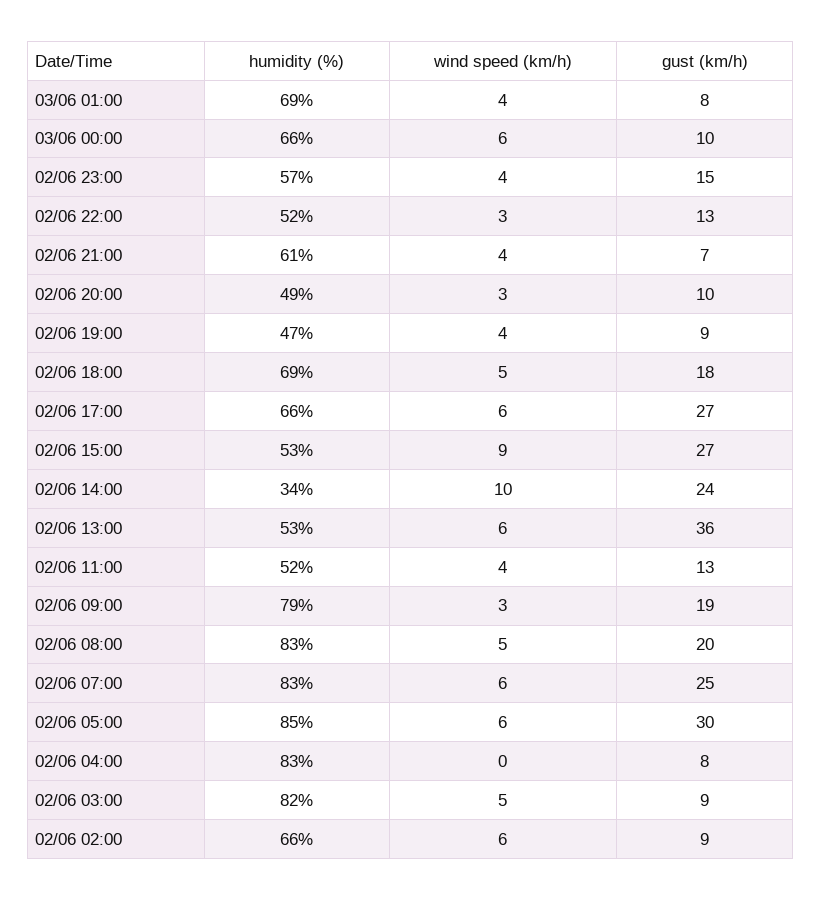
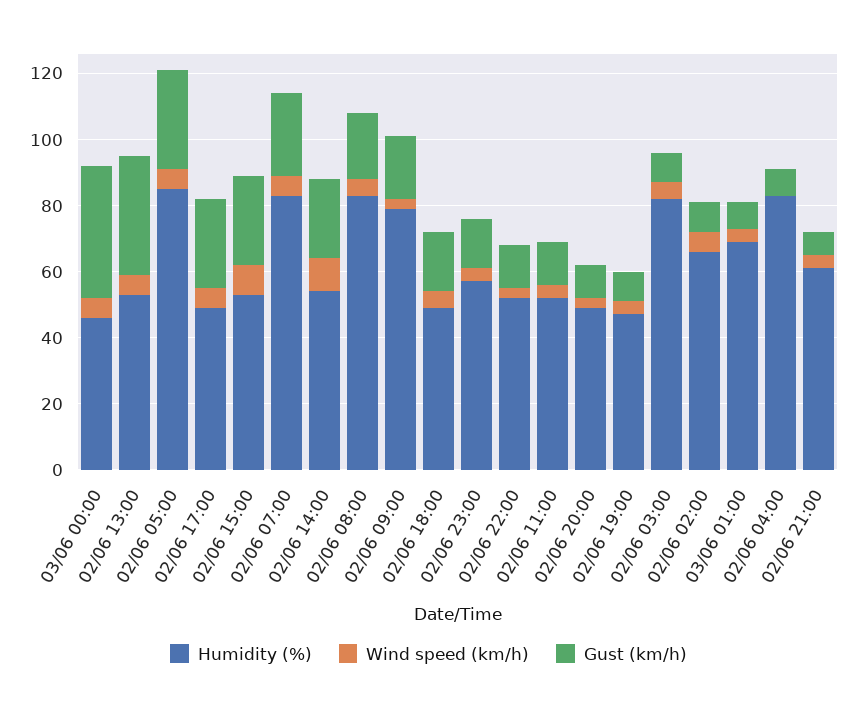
  {
    "humidity (%)": {
      "03/06 01:00": 69,
-     "03/06 00:00": 66,
+     "03/06 00:00": 45,
      "02/06 23:00": 57,
      "02/06 22:00": 52,
      "02/06 21:00": 61,
      "02/06 20:00": 49,
      "02/06 19:00": 47,
-     "02/06 18:00": 69,
+     "02/06 18:00": 50,
-     "02/06 17:00": 66,
+     "02/06 17:00": 50,
      "02/06 15:00": 53,
-     "02/06 14:00": 34,
+     "02/06 14:00": 55,
      "02/06 13:00": 53,
      "02/06 11:00": 52,
      "02/06 09:00": 79,
      "02/06 08:00": 83,
      "02/06 07:00": 83,
      "02/06 05:00": 85,
      "02/06 04:00": 83,
      "02/06 03:00": 82,
      "02/06 02:00": 66
    },
    "wind speed (km/h)": {
      "03/06 01:00": 4,
      "03/06 00:00": 6,
      "02/06 23:00": 4,
      "02/06 22:00": 3,
      "02/06 21:00": 4,
      "02/06 20:00": 3,
      "02/06 19:00": 4,
      "02/06 18:00": 5,
      "02/06 17:00": 6,
      "02/06 15:00": 9,
      "02/06 14:00": 10,
      "02/06 13:00": 6,
      "02/06 11:00": 4,
      "02/06 09:00": 3,
      "02/06 08:00": 5,
      "02/06 07:00": 6,
      "02/06 05:00": 6,
      "02/06 04:00": 0,
      "02/06 03:00": 5,
      "02/06 02:00": 6
    },
    "gust (km/h)": {
      "03/06 01:00": 8,
-     "03/06 00:00": 10,
+     "03/06 00:00": 40,
      "02/06 23:00": 15,
      "02/06 22:00": 13,
      "02/06 21:00": 7,
      "02/06 20:00": 10,
      "02/06 19:00": 9,
      "02/06 18:00": 18,
      "02/06 17:00": 27,
      "02/06 15:00": 27,
      "02/06 14:00": 24,
      "02/06 13:00": 36,
      "02/06 11:00": 13,
      "02/06 09:00": 19,
      "02/06 08:00": 20,
      "02/06 07:00": 25,
      "02/06 05:00": 30,
      "02/06 04:00": 8,
      "02/06 03:00": 9,
      "02/06 02:00": 9
    }
  }

